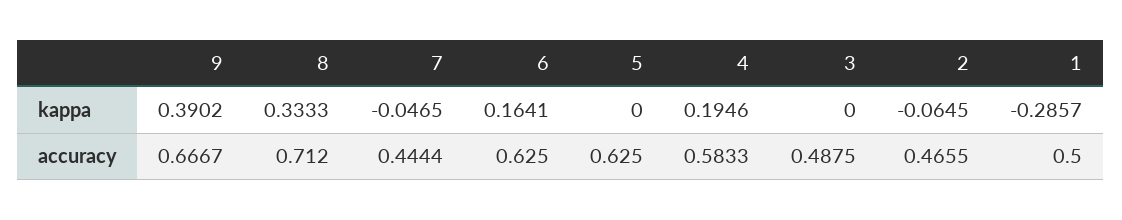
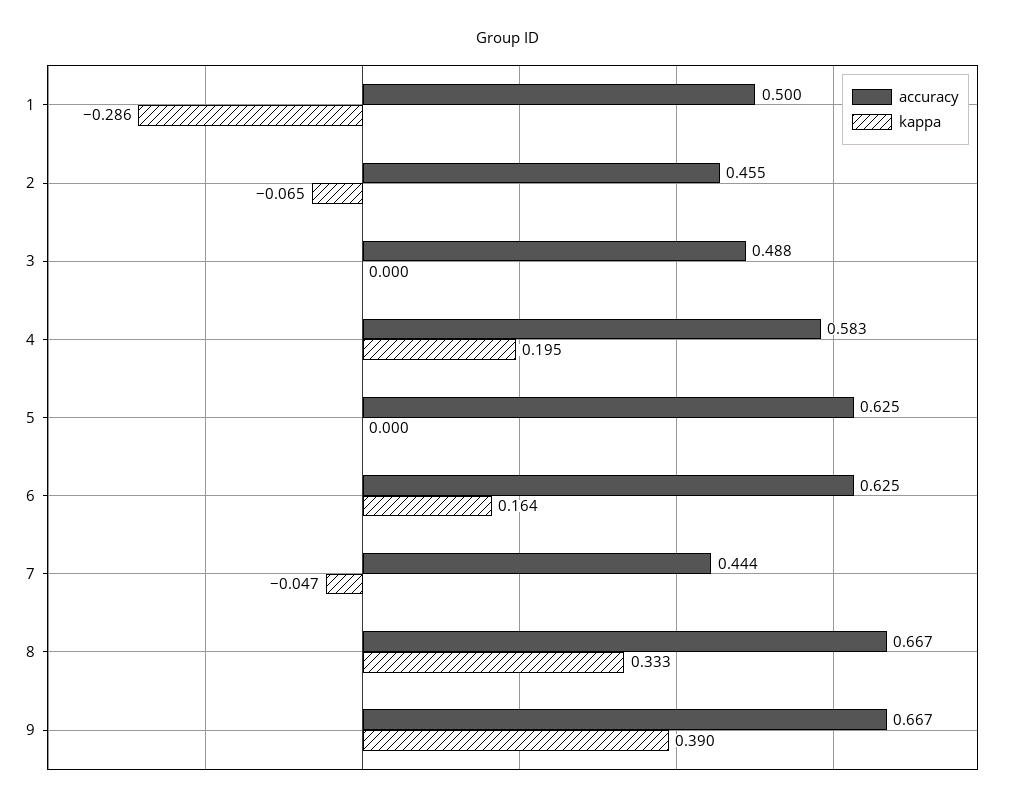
  {
    "kappa": {
      "9": 0.3902,
      "8": 0.3333,
      "7": -0.0465,
      "6": 0.1641,
      "5": 0,
      "4": 0.1946,
      "3": 0,
      "2": -0.0645,
      "1": -0.2857
    },
    "accuracy": {
      "9": 0.6667,
-     "8": 0.712,
+     "8": 0.667,
      "7": 0.4444,
      "6": 0.625,
      "5": 0.625,
      "4": 0.5833,
      "3": 0.4875,
-     "2": 0.4655,
+     "2": 0.455,
      "1": 0.5
    }
  }

